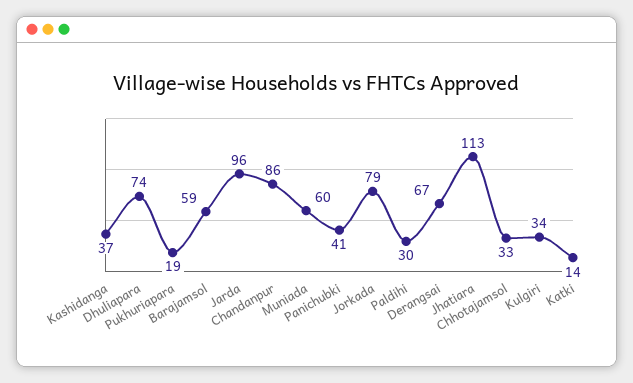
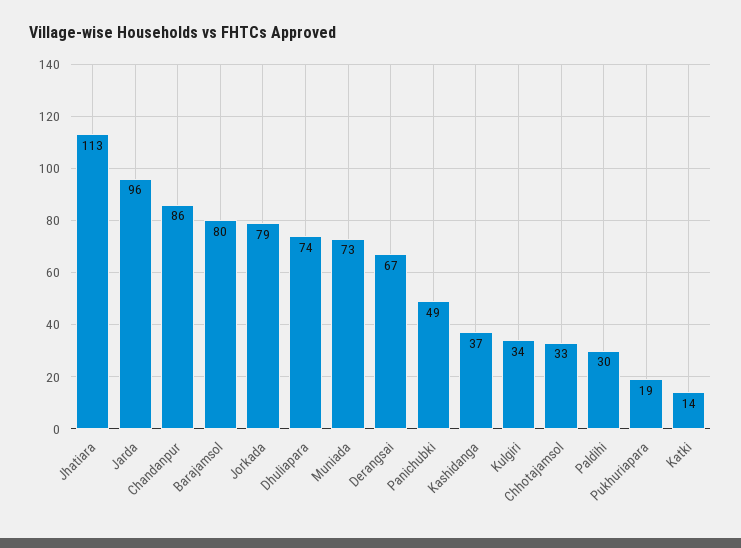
  {
    "Kashidanga": 37,
    "Dhuliapara": 74,
    "Pukhuriapara": 19,
-   "Barajamsol": 59,
+   "Barajamsol": 80,
    "Jarda": 96,
    "Chandanpur": 86,
-   "Muniada": 60,
+   "Muniada": 73,
-   "Panichubki": 41,
+   "Panichubki": 49,
    "Jorkada": 79,
    "Paldihi": 30,
    "Derangsai": 67,
    "Jhatiara": 113,
    "Chhotajamsol": 33,
    "Kulgiri": 34,
    "Katki": 14
  }

